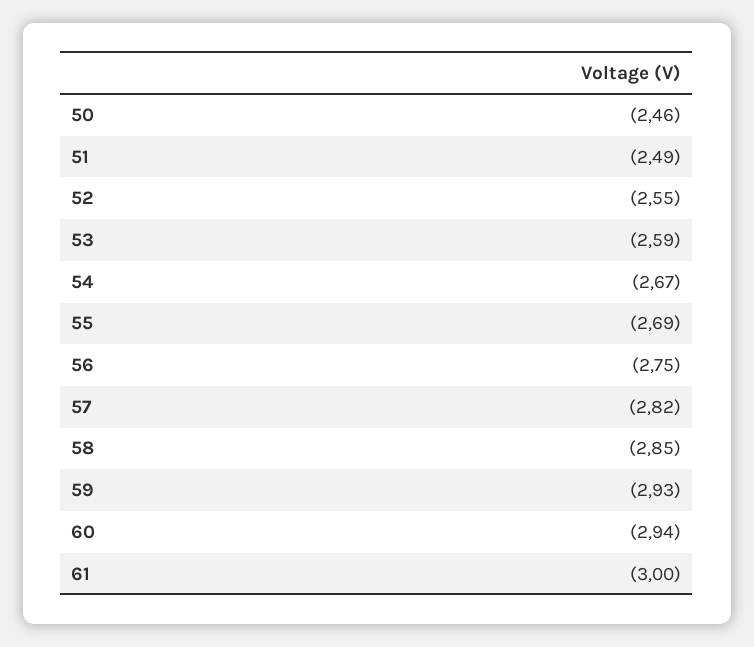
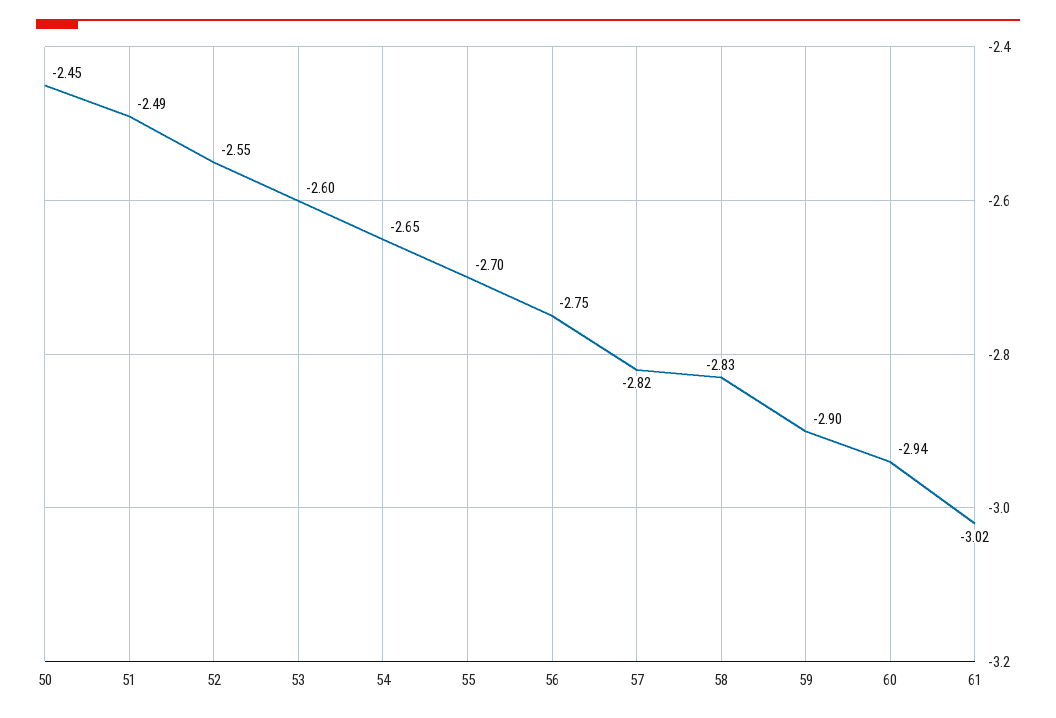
  {
-   "50": -2.46,
+   "50": -2.45,
    "51": -2.49,
    "52": -2.55,
-   "53": -2.59,
+   "53": -2.6,
-   "54": -2.67,
+   "54": -2.65,
-   "55": -2.69,
+   "55": -2.7,
    "56": -2.75,
    "57": -2.82,
-   "58": -2.85,
+   "58": -2.83,
-   "59": -2.93,
+   "59": -2.9,
    "60": -2.94,
-   "61": -3
+   "61": -3.02
  }

